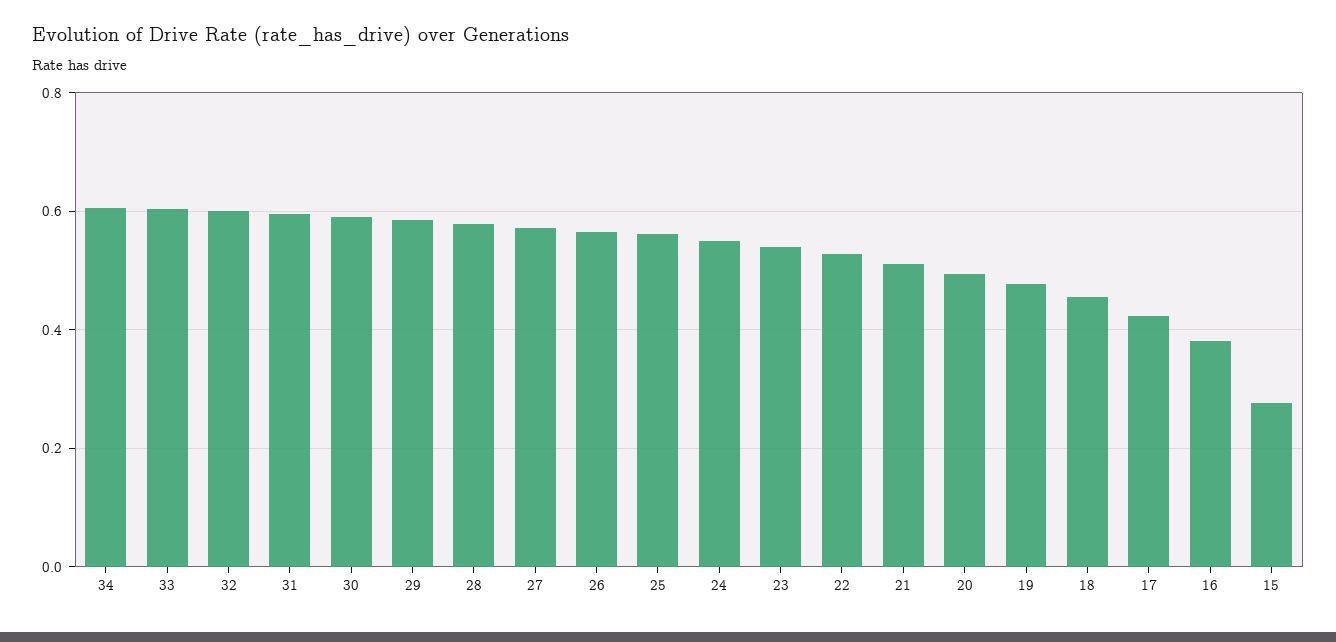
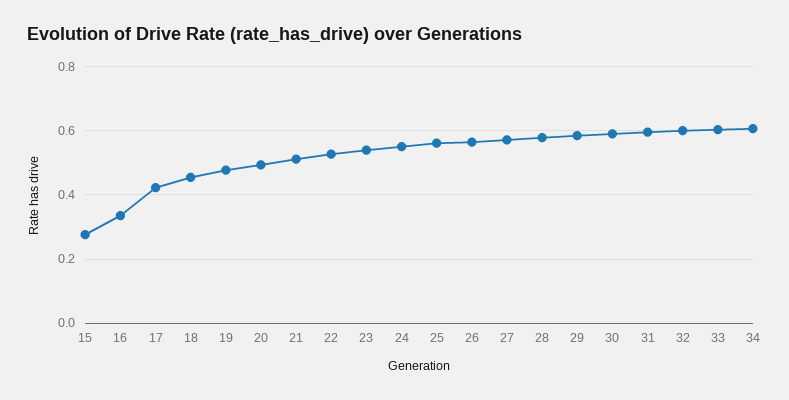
  {
    "34": 0.6,
    "33": 0.6,
    "32": 0.6,
    "31": 0.6,
    "30": 0.58,
    "29": 0.58,
    "28": 0.58,
    "27": 0.58,
    "26": 0.56,
    "25": 0.56,
    "24": 0.54,
    "23": 0.54,
    "22": 0.52,
    "21": 0.52,
    "20": 0.5,
    "19": 0.48,
    "18": 0.46,
    "17": 0.42,
-   "16": 0.38,
+   "16": 0.34,
    "15": 0.28
  }

